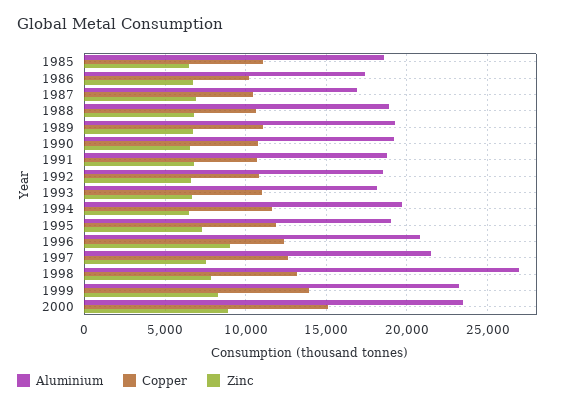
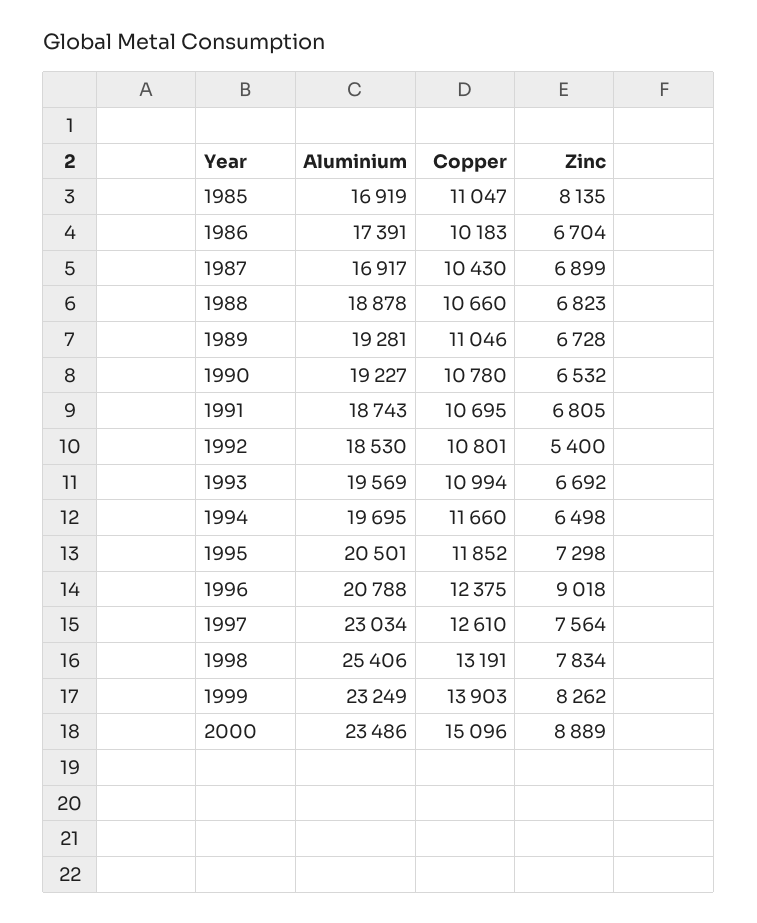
  {
    "Aluminium": {
-     "1985": 18500,
+     "1985": 16919,
      "1986": 17391,
      "1987": 16917,
      "1988": 18878,
      "1989": 19281,
      "1990": 19227,
      "1991": 18743,
      "1992": 18530,
-     "1993": 18000,
+     "1993": 19569,
      "1994": 19695,
-     "1995": 19000,
+     "1995": 20501,
      "1996": 20788,
-     "1997": 21500,
+     "1997": 23034,
-     "1998": 27000,
+     "1998": 25406,
      "1999": 23249,
      "2000": 23486
    },
    "Copper": {
      "1985": 11047,
      "1986": 10183,
      "1987": 10430,
      "1988": 10660,
      "1989": 11046,
      "1990": 10780,
      "1991": 10695,
      "1992": 10801,
      "1993": 10994,
      "1994": 11660,
      "1995": 11852,
      "1996": 12375,
      "1997": 12610,
      "1998": 13191,
      "1999": 13903,
      "2000": 15096
    },
    "Zinc": {
-     "1985": 6500,
+     "1985": 8135,
      "1986": 6704,
      "1987": 6899,
      "1988": 6823,
      "1989": 6728,
      "1990": 6532,
      "1991": 6805,
-     "1992": 6500,
+     "1992": 5400,
      "1993": 6692,
      "1994": 6498,
      "1995": 7298,
      "1996": 9018,
      "1997": 7564,
      "1998": 7834,
      "1999": 8262,
      "2000": 8889
    }
  }

